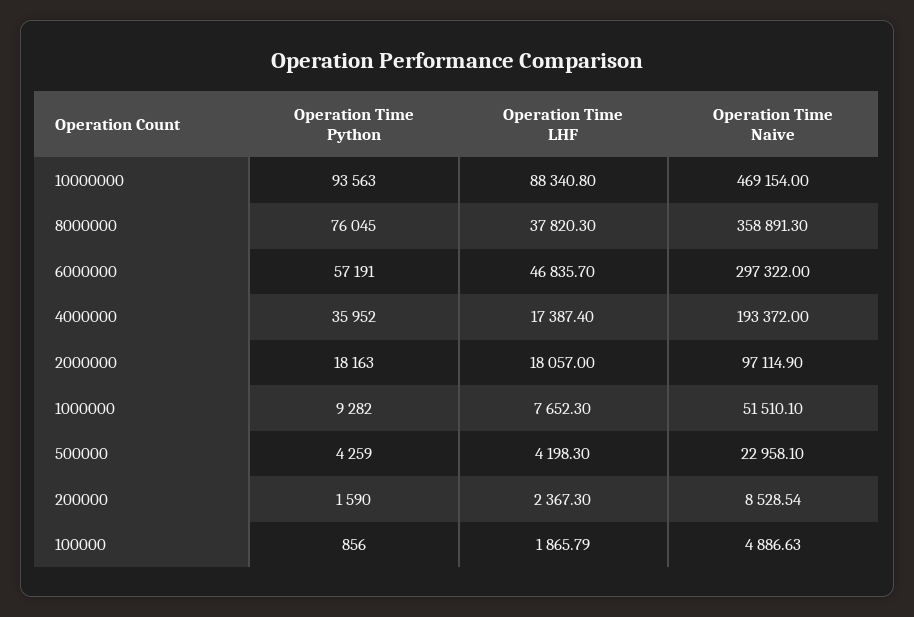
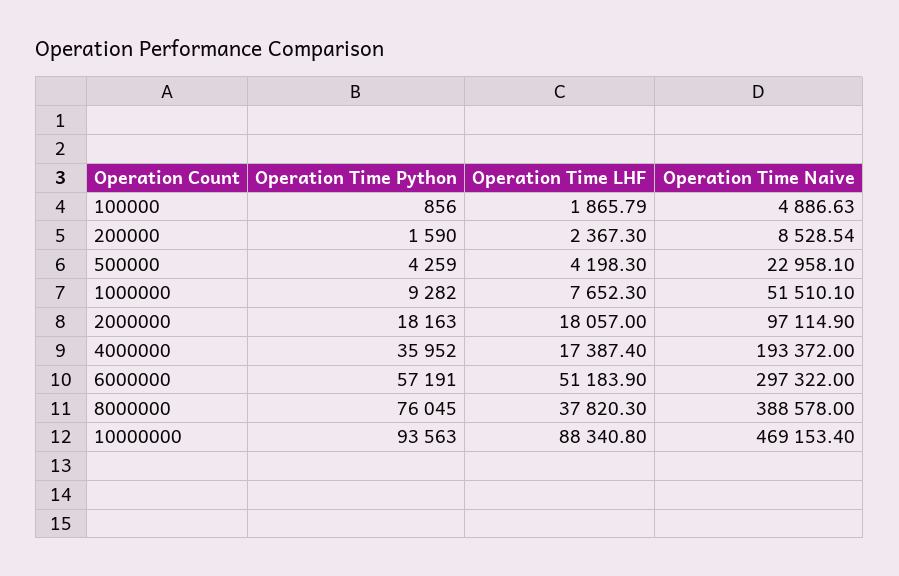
  {
    "Operation Time Python": {
      "10000000": 93563,
      "8000000": 76045,
      "6000000": 57191,
      "4000000": 35952,
      "2000000": 18163,
      "1000000": 9282,
      "500000": 4259,
      "200000": 1590,
      "100000": 856
    },
    "Operation Time LHF": {
      "10000000": 88340.8,
      "8000000": 37820.3,
-     "6000000": 46835.7,
+     "6000000": 51183.9,
      "4000000": 17387.4,
      "2000000": 18057,
      "1000000": 7652.3,
      "500000": 4198.3,
      "200000": 2367.3,
      "100000": 1865.79
    },
    "Operation Time Naive": {
-     "10000000": 469154,
+     "10000000": 469153.4,
-     "8000000": 358891.3,
+     "8000000": 388578,
      "6000000": 297322,
      "4000000": 193372,
      "2000000": 97114.9,
      "1000000": 51510.1,
      "500000": 22958.1,
      "200000": 8528.54,
      "100000": 4886.63
    }
  }

